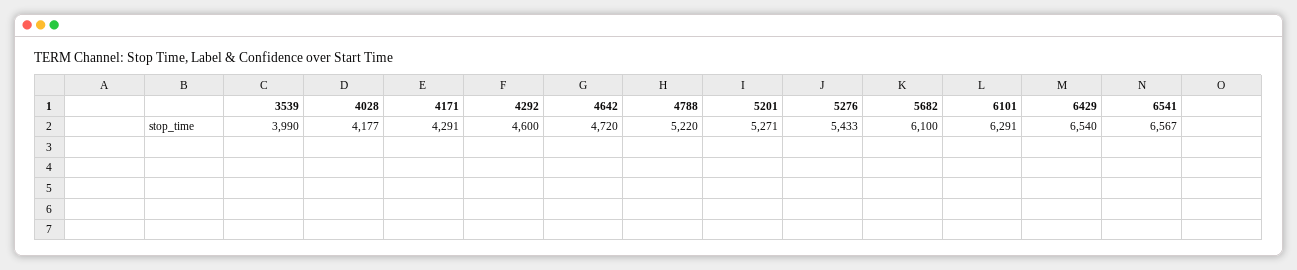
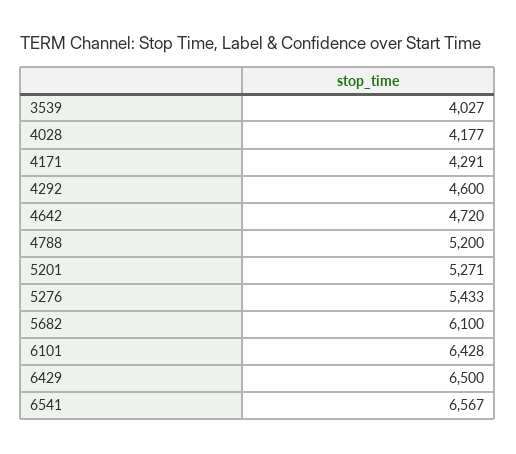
  {
-   "3539": 3990,
+   "3539": 4027,
    "4028": 4177,
    "4171": 4291,
    "4292": 4600,
    "4642": 4720,
-   "4788": 5220,
+   "4788": 5200,
    "5201": 5271,
    "5276": 5433,
    "5682": 6100,
-   "6101": 6291,
+   "6101": 6428,
-   "6429": 6540,
+   "6429": 6500,
    "6541": 6567
  }

